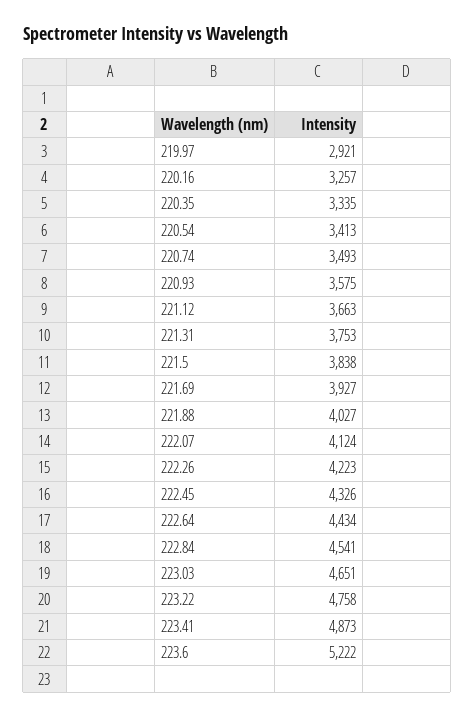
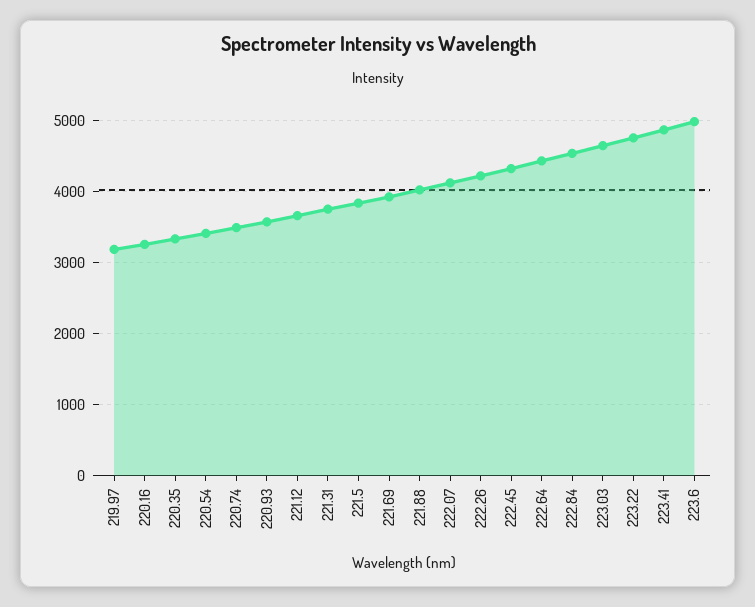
  {
-   "219.97": 2921,
+   "219.97": 3200,
    "220.16": 3257,
    "220.35": 3335,
    "220.54": 3413,
    "220.74": 3493,
    "220.93": 3575,
    "221.12": 3663,
    "221.31": 3753,
    "221.5": 3838,
    "221.69": 3927,
    "221.88": 4027,
    "222.07": 4124,
    "222.26": 4223,
    "222.45": 4326,
    "222.64": 4434,
    "222.84": 4541,
    "223.03": 4651,
    "223.22": 4758,
    "223.41": 4873,
-   "223.6": 5222
+   "223.6": 5000
  }

